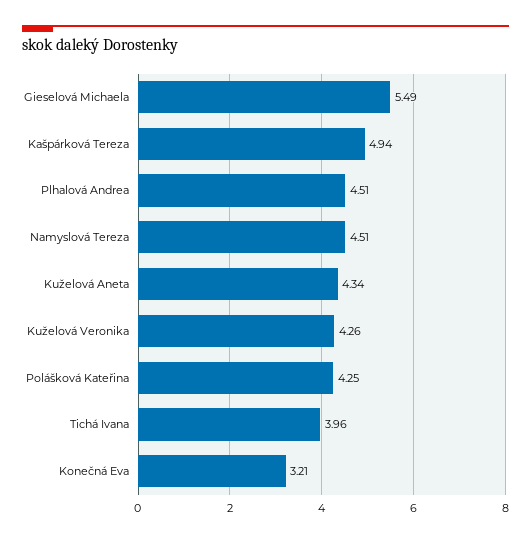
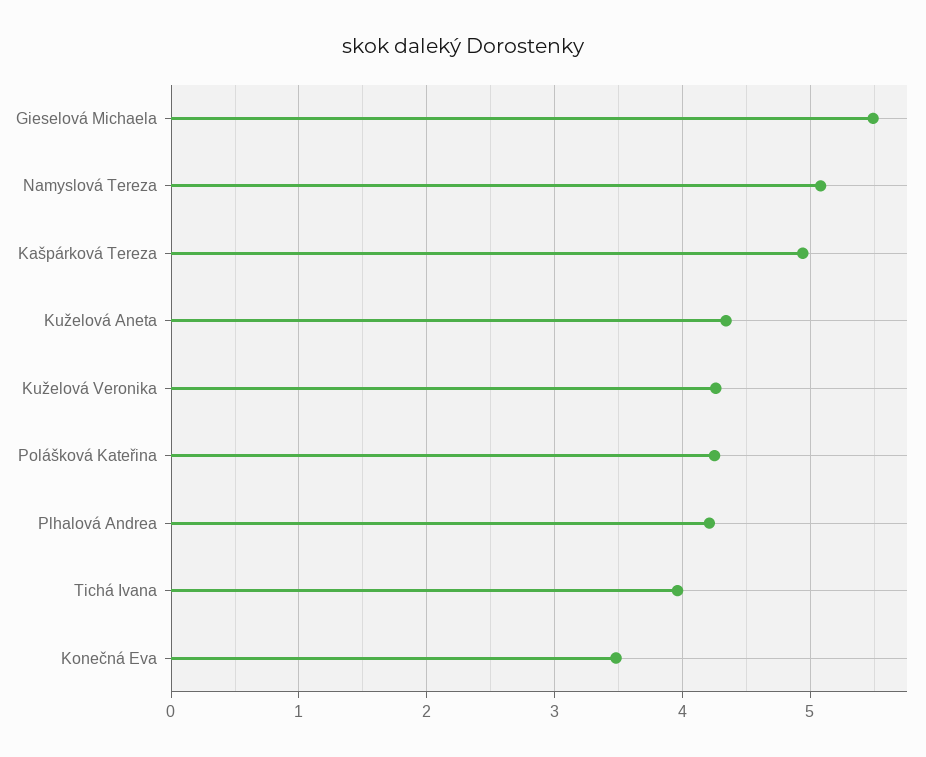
  {
    "Gieselová Michaela": 5.49,
    "Kašpárková Tereza": 4.94,
-   "Plhalová Andrea": 4.51,
+   "Plhalová Andrea": 4.2,
-   "Namyslová Tereza": 4.51,
+   "Namyslová Tereza": 5.1,
    "Kuželová Aneta": 4.34,
    "Kuželová Veronika": 4.26,
    "Polášková Kateřina": 4.25,
    "Tichá Ivana": 3.96,
-   "Konečná Eva": 3.21
+   "Konečná Eva": 3.5
  }

